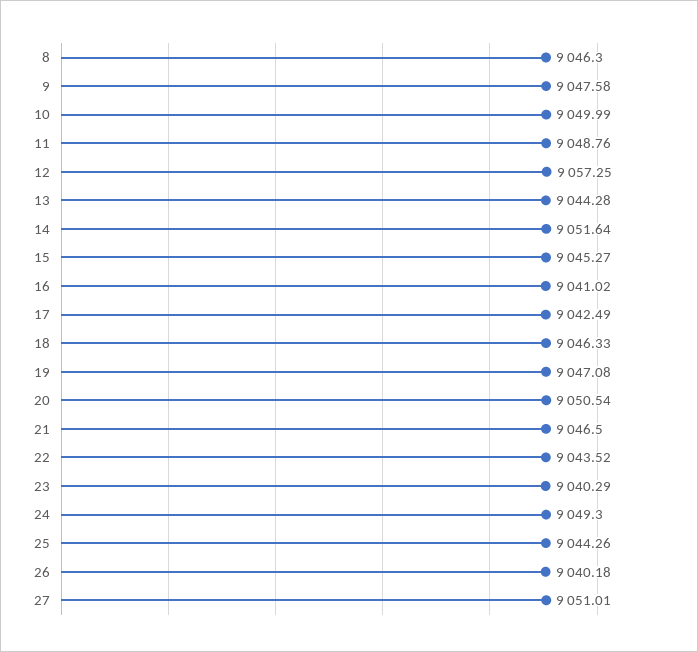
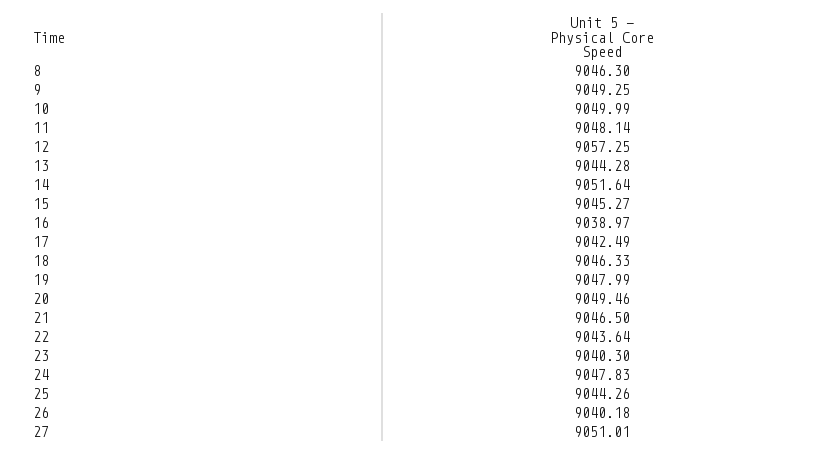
  {
    "8": 9046.3,
-   "9": 9047.58,
+   "9": 9049.25,
    "10": 9049.99,
-   "11": 9048.76,
+   "11": 9048.14,
    "12": 9057.25,
    "13": 9044.28,
    "14": 9051.64,
    "15": 9045.27,
-   "16": 9041.02,
+   "16": 9038.97,
    "17": 9042.49,
    "18": 9046.33,
-   "19": 9047.08,
+   "19": 9047.99,
-   "20": 9050.54,
+   "20": 9049.46,
    "21": 9046.5,
-   "22": 9043.52,
+   "22": 9043.64,
-   "23": 9040.29,
+   "23": 9040.3,
-   "24": 9049.3,
+   "24": 9047.83,
    "25": 9044.26,
    "26": 9040.18,
    "27": 9051.01
  }

